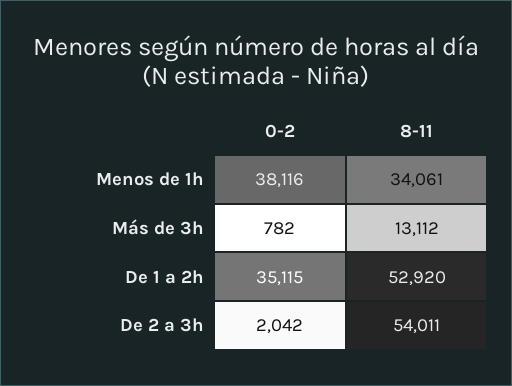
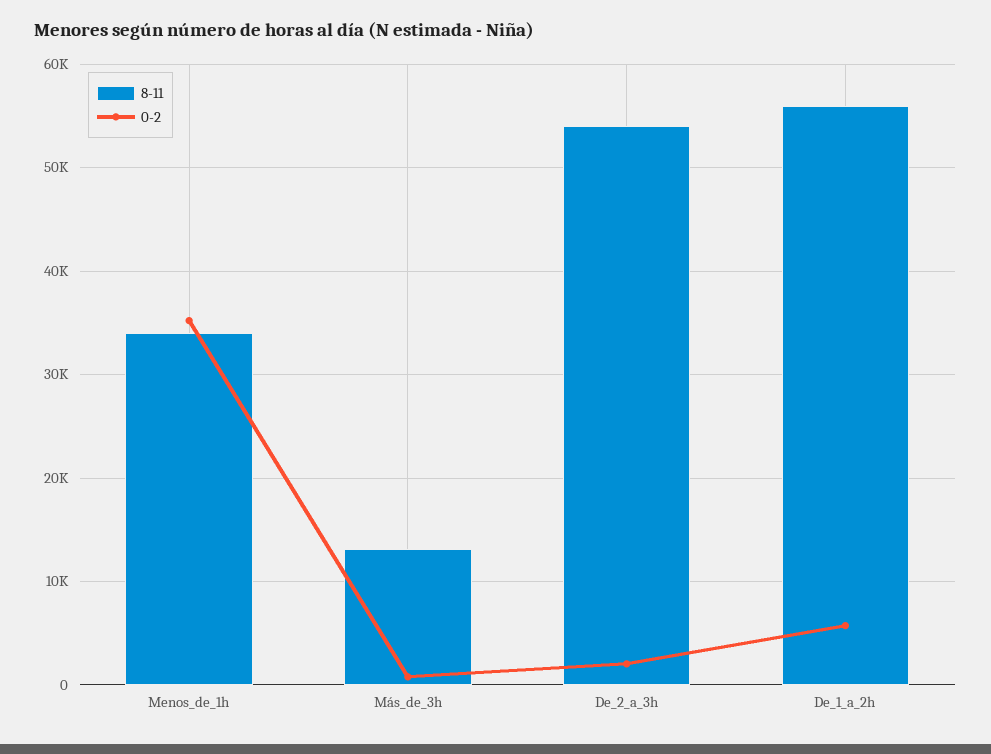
  {
    "0-2": {
-     "Menos de 1h": 38116,
+     "Menos de 1h": 35000,
      "Más de 3h": 782,
-     "De 1 a 2h": 35115,
+     "De 1 a 2h": 6000,
      "De 2 a 3h": 2042
    },
    "8-11": {
      "Menos de 1h": 34061,
      "Más de 3h": 13112,
-     "De 1 a 2h": 52920,
+     "De 1 a 2h": 56000,
      "De 2 a 3h": 54011
    }
  }

